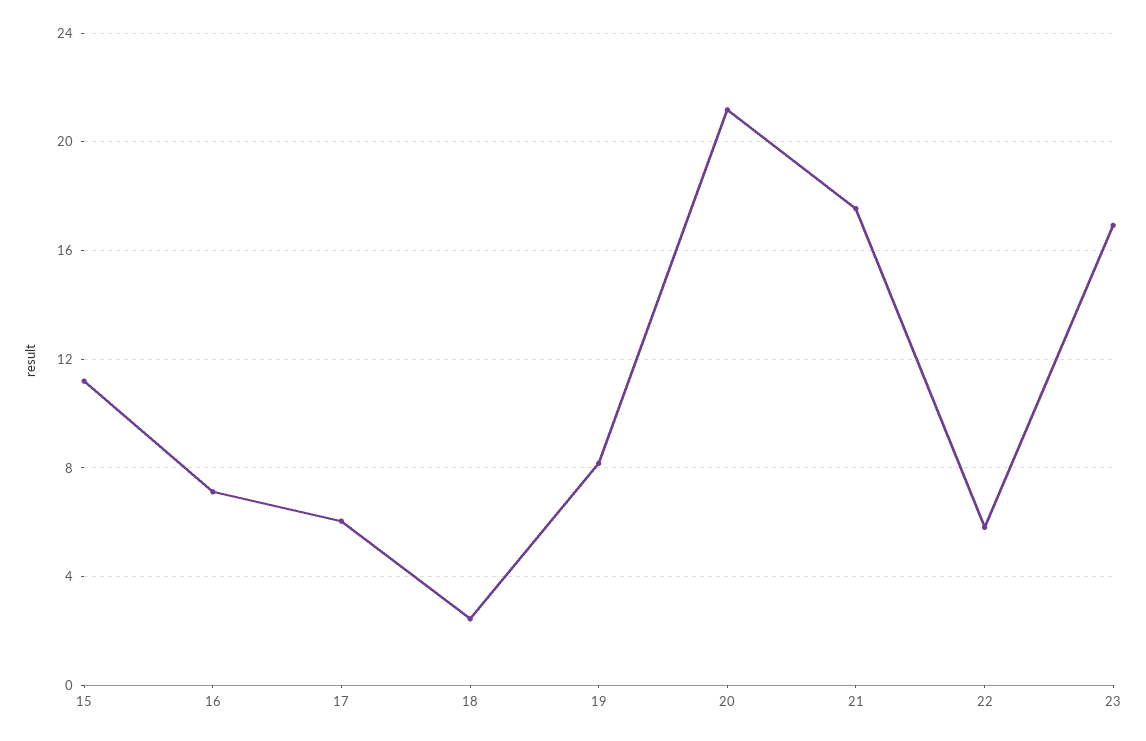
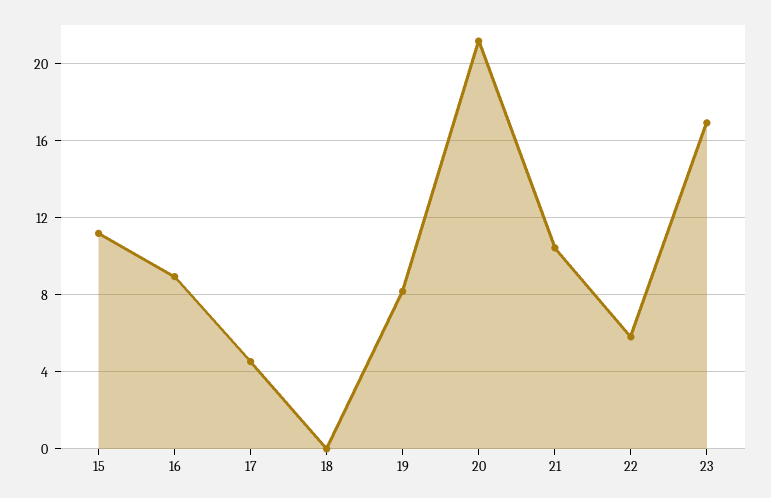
  {
    "15": 11,
-   "16": 7,
+   "16": 9,
-   "17": 6,
+   "17": 4.5,
-   "18": 2.5,
+   "18": 0,
    "19": 8,
    "20": 21,
-   "21": 17.5,
+   "21": 10.5,
    "22": 6,
    "23": 17
  }

